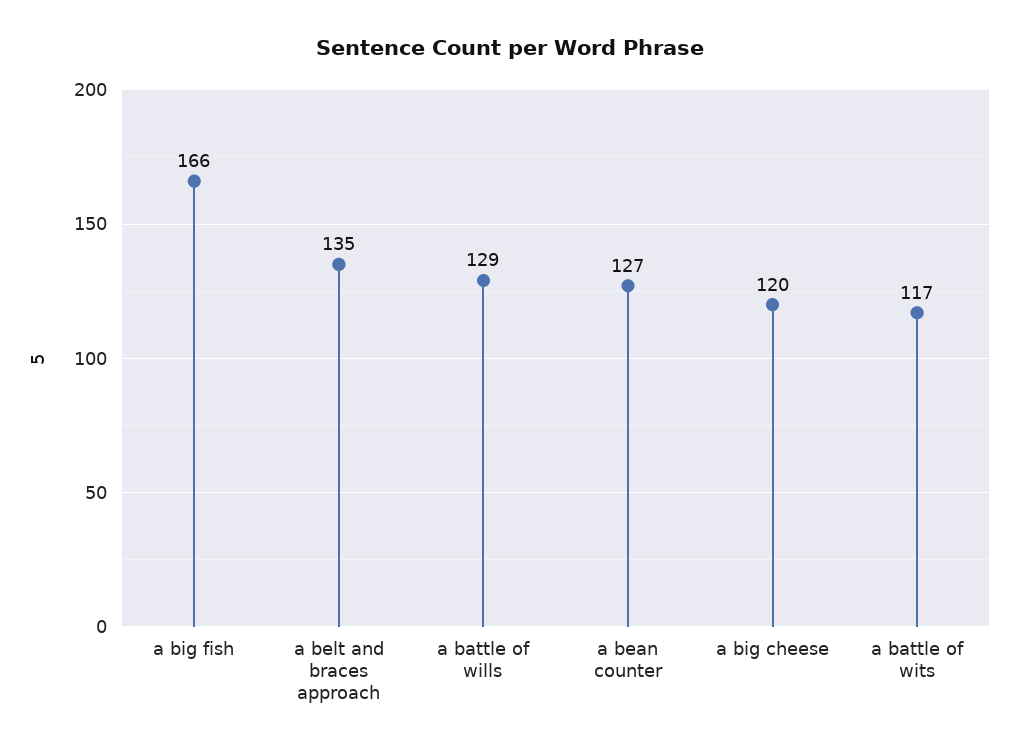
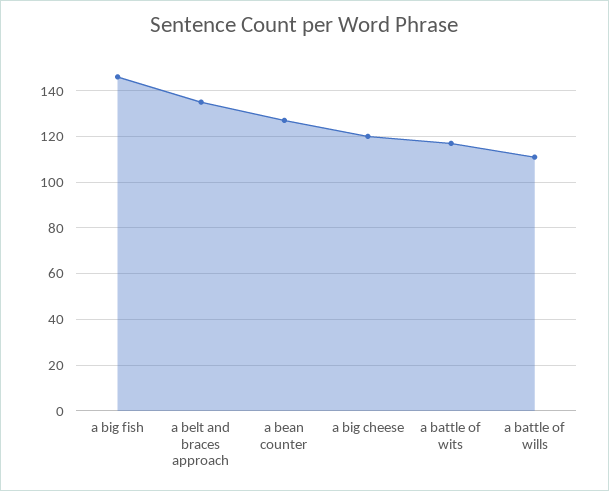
  {
-   "a big fish": 166,
+   "a big fish": 145,
    "a belt and braces approach": 135,
-   "a battle of wills": 129,
+   "a battle of wills": 110,
    "a bean counter": 127,
    "a big cheese": 120,
    "a battle of wits": 117
  }

